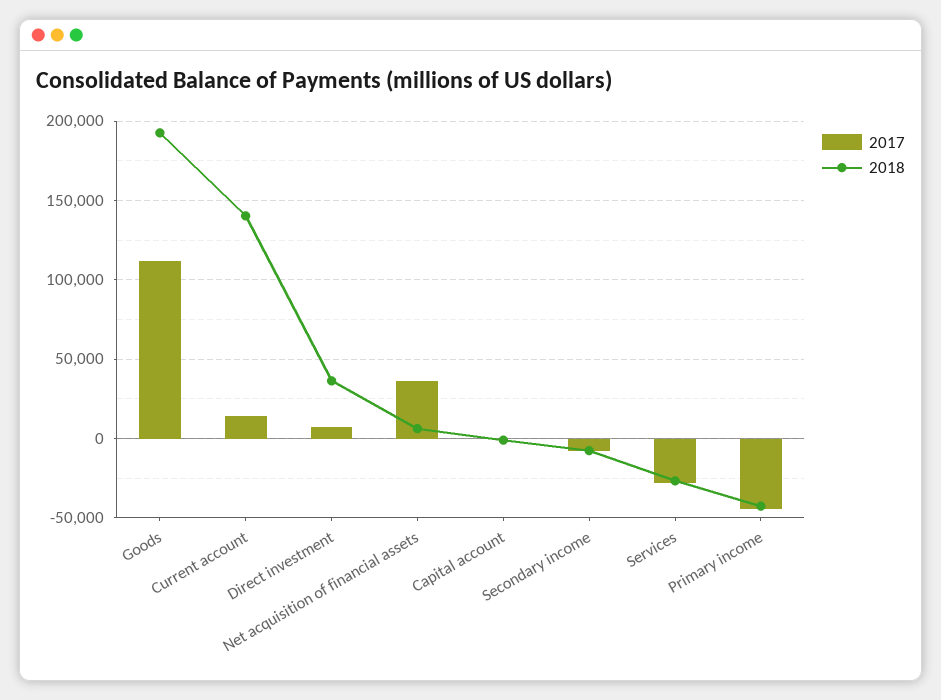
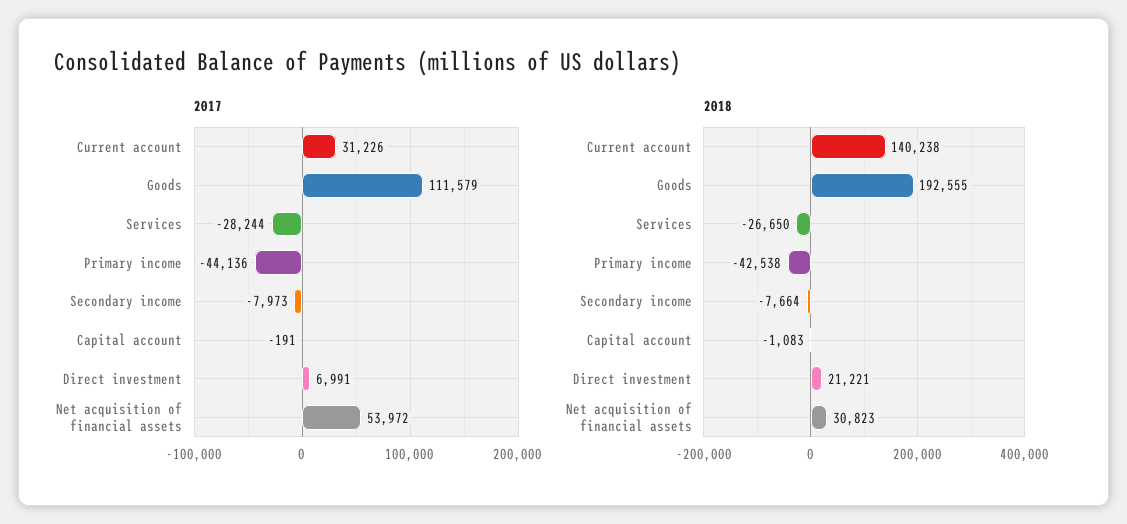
  {
    "2017": {
      "Goods": 111579,
-     "Current account": 15000,
+     "Current account": 31226,
      "Direct investment": 6991,
-     "Net acquisition of financial assets": 35000,
+     "Net acquisition of financial assets": 53972,
      "Capital account": -191,
      "Secondary income": -7973,
      "Services": -28244,
      "Primary income": -44136
    },
    "2018": {
      "Goods": 192555,
      "Current account": 140238,
-     "Direct investment": 35000,
+     "Direct investment": 21221,
-     "Net acquisition of financial assets": 5000,
+     "Net acquisition of financial assets": 30823,
      "Capital account": -1083,
      "Secondary income": -7664,
      "Services": -26650,
      "Primary income": -42538
    }
  }

